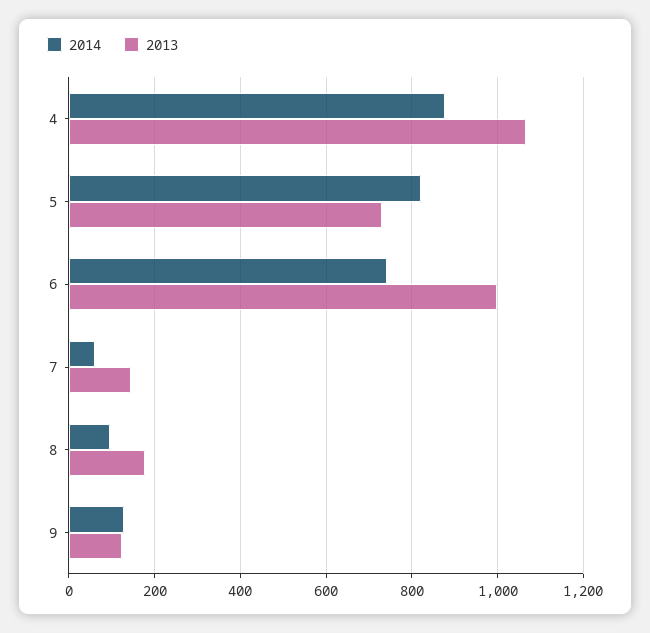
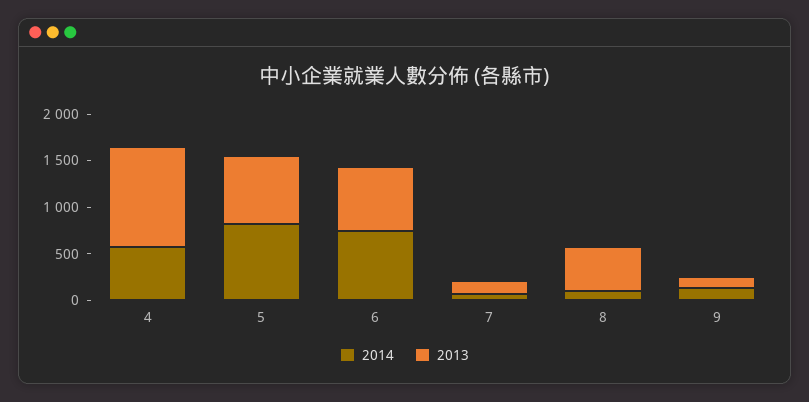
  {
    "2014": {
-     "4": 880,
+     "4": 600,
      "5": 820,
      "6": 740,
      "7": 60,
      "8": 100,
      "9": 120
    },
    "2013": {
      "4": 1060,
      "5": 740,
-     "6": 1000,
+     "6": 700,
      "7": 140,
-     "8": 180,
+     "8": 500,
      "9": 120
    }
  }

